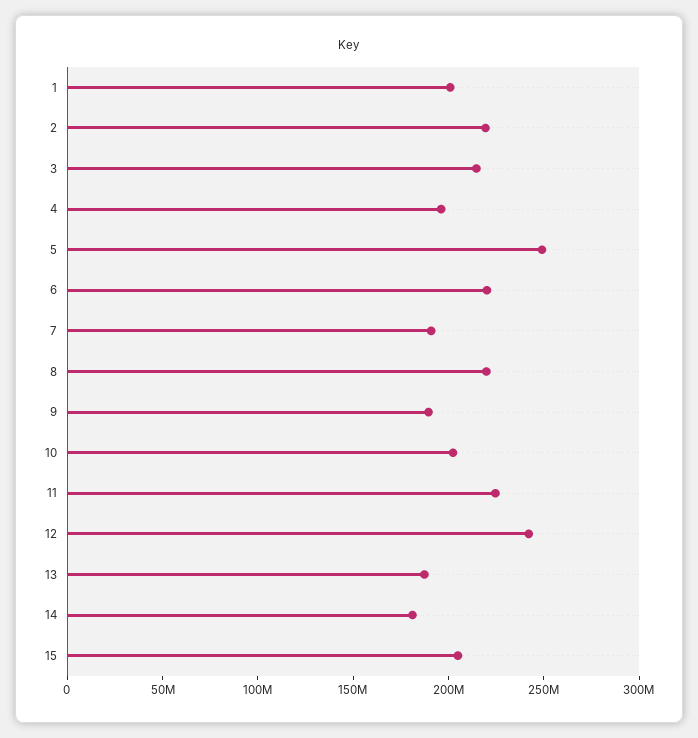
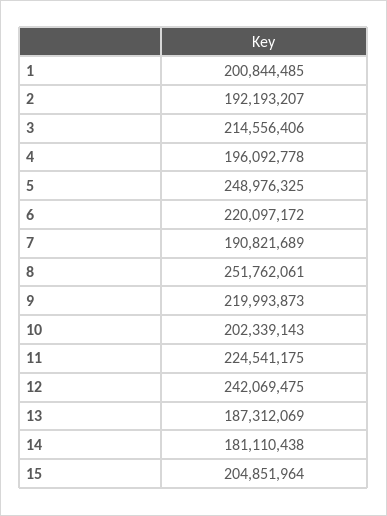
  {
    "1": 200844485,
-   "2": 220000000,
+   "2": 192193207,
    "3": 214556406,
    "4": 196092778,
    "5": 248976325,
    "6": 220097172,
    "7": 190821689,
-   "8": 220000000,
+   "8": 251762061,
-   "9": 190000000,
+   "9": 219993873,
    "10": 202339143,
    "11": 224541175,
    "12": 242069475,
    "13": 187312069,
    "14": 181110438,
    "15": 204851964
  }

